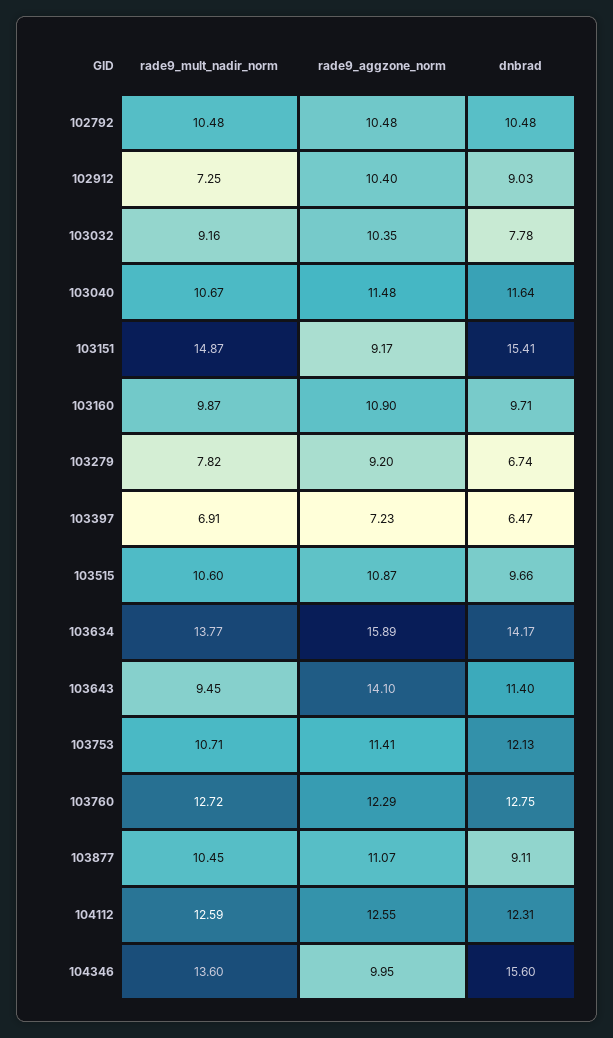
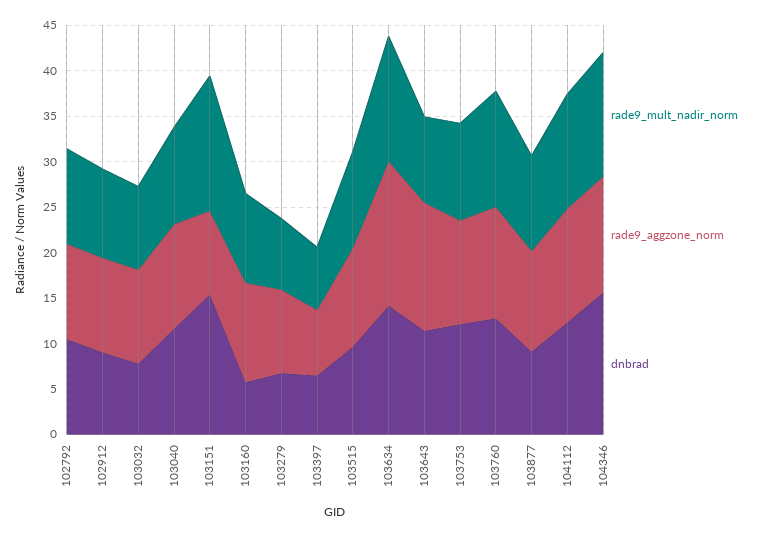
  {
    "rade9_mult_nadir_norm": {
      "102792": 10.48,
-     "102912": 7.25,
+     "102912": 10,
      "103032": 9.16,
      "103040": 10.67,
      "103151": 14.87,
      "103160": 9.87,
      "103279": 7.82,
      "103397": 6.91,
      "103515": 10.6,
      "103634": 13.77,
      "103643": 9.45,
      "103753": 10.71,
      "103760": 12.72,
      "103877": 10.45,
      "104112": 12.59,
      "104346": 13.6
    },
    "rade9_aggzone_norm": {
      "102792": 10.48,
      "102912": 10.4,
      "103032": 10.35,
      "103040": 11.48,
      "103151": 9.17,
      "103160": 10.9,
      "103279": 9.2,
      "103397": 7.23,
      "103515": 10.87,
      "103634": 15.89,
      "103643": 14.1,
      "103753": 11.41,
      "103760": 12.29,
      "103877": 11.07,
      "104112": 12.55,
-     "104346": 9.95
+     "104346": 13
    },
    "dnbrad": {
      "102792": 10.48,
      "102912": 9.03,
      "103032": 7.78,
      "103040": 11.64,
      "103151": 15.41,
-     "103160": 9.71,
+     "103160": 6,
      "103279": 6.74,
      "103397": 6.47,
      "103515": 9.66,
      "103634": 14.17,
      "103643": 11.4,
      "103753": 12.13,
      "103760": 12.75,
      "103877": 9.11,
      "104112": 12.31,
      "104346": 15.6
    }
  }

